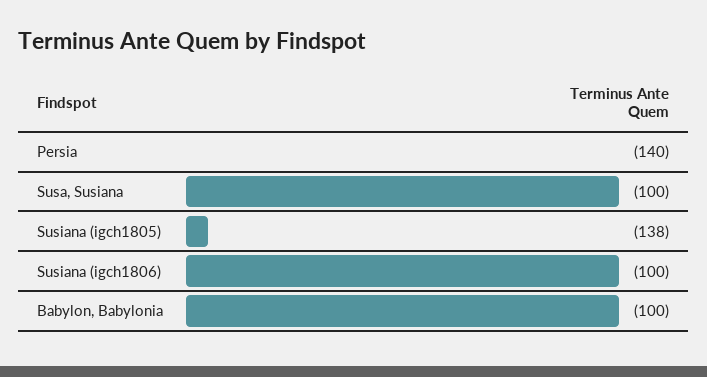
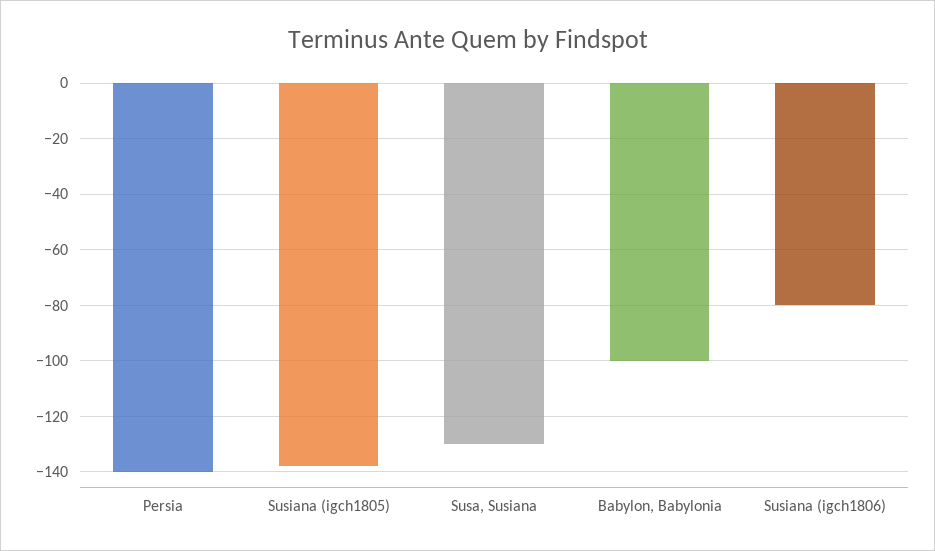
  {
    "Persia": -140,
-   "Susa, Susiana": -100,
+   "Susa, Susiana": -130,
    "Susiana (igch1805)": -138,
-   "Susiana (igch1806)": -100,
+   "Susiana (igch1806)": -80,
    "Babylon, Babylonia": -100
  }

